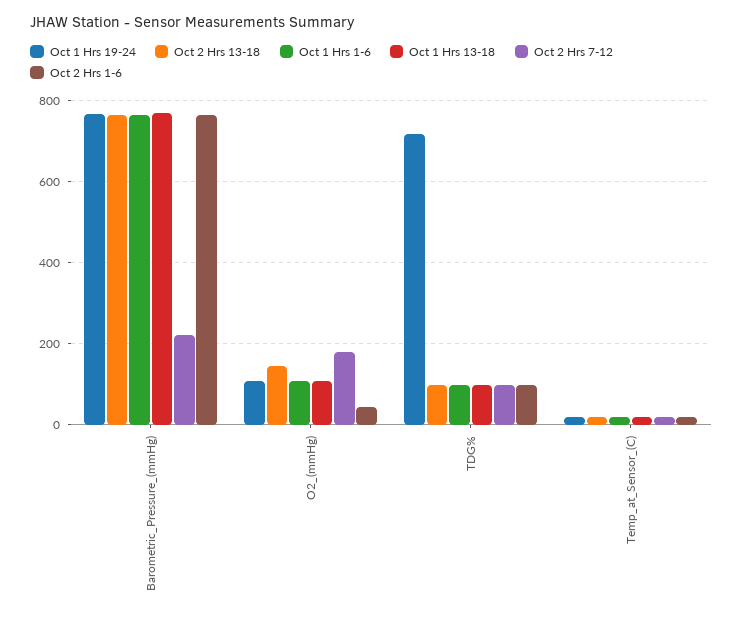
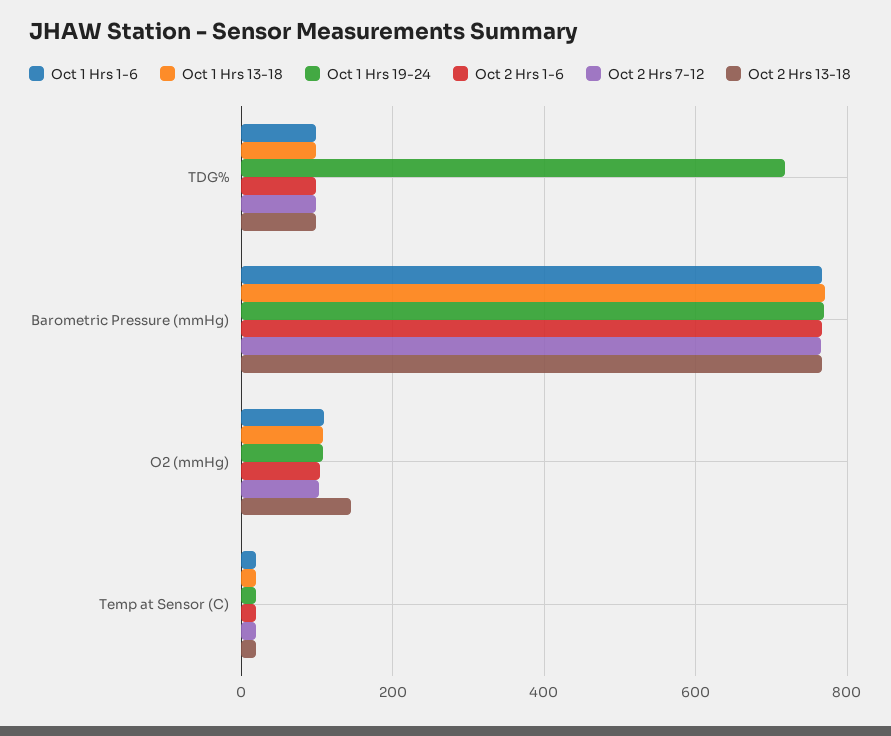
  {
    "Oct 1 Hrs 19-24": {
      "Barometric_Pressure_(mmHg)": 760,
      "O2_(mmHg)": 100,
      "TDG%": 720,
      "Temp_at_Sensor_(C)": 20
    },
    "Oct 2 Hrs 13-18": {
      "Barometric_Pressure_(mmHg)": 760,
      "O2_(mmHg)": 140,
      "TDG%": 100,
      "Temp_at_Sensor_(C)": 20
    },
    "Oct 1 Hrs 1-6": {
      "Barometric_Pressure_(mmHg)": 760,
      "O2_(mmHg)": 100,
      "TDG%": 100,
      "Temp_at_Sensor_(C)": 20
    },
    "Oct 1 Hrs 13-18": {
      "Barometric_Pressure_(mmHg)": 780,
      "O2_(mmHg)": 100,
      "TDG%": 100,
      "Temp_at_Sensor_(C)": 20
    },
    "Oct 2 Hrs 7-12": {
-     "Barometric_Pressure_(mmHg)": 220,
+     "Barometric_Pressure_(mmHg)": 760,
-     "O2_(mmHg)": 180,
+     "O2_(mmHg)": 100,
      "TDG%": 100,
      "Temp_at_Sensor_(C)": 20
    },
    "Oct 2 Hrs 1-6": {
      "Barometric_Pressure_(mmHg)": 760,
-     "O2_(mmHg)": 40,
+     "O2_(mmHg)": 100,
      "TDG%": 100,
      "Temp_at_Sensor_(C)": 20
    }
  }

